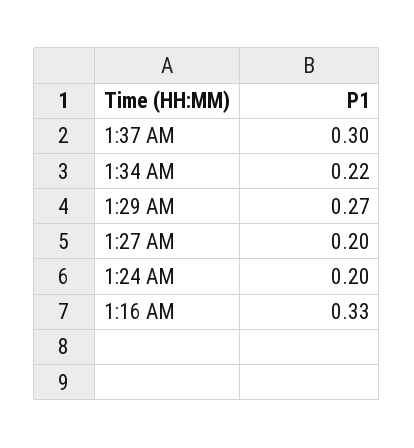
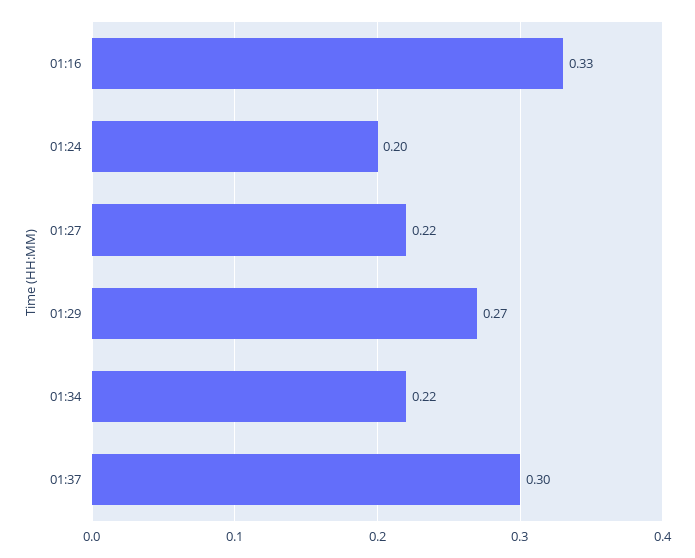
  {
    "1:37 AM": 0.3,
    "1:34 AM": 0.22,
    "1:29 AM": 0.27,
-   "1:27 AM": 0.2,
+   "1:27 AM": 0.22,
    "1:24 AM": 0.2,
    "1:16 AM": 0.33
  }

